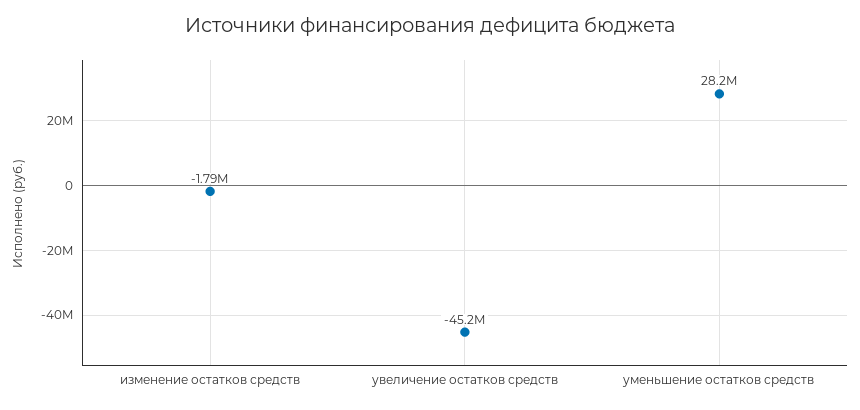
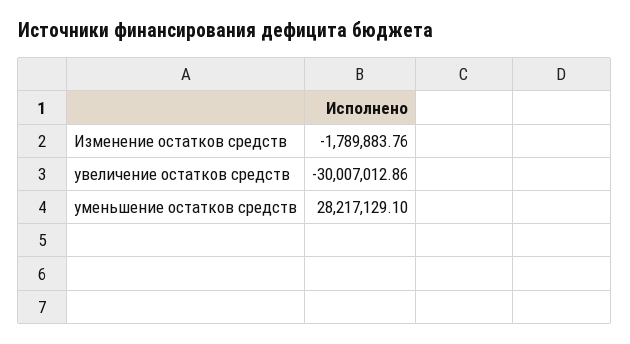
  {
    "изменение остатков средств": -1789883.76,
-   "увеличение остатков средств": -45200000,
+   "увеличение остатков средств": -30007012.86,
    "уменьшение остатков средств": 28217129.1
  }

